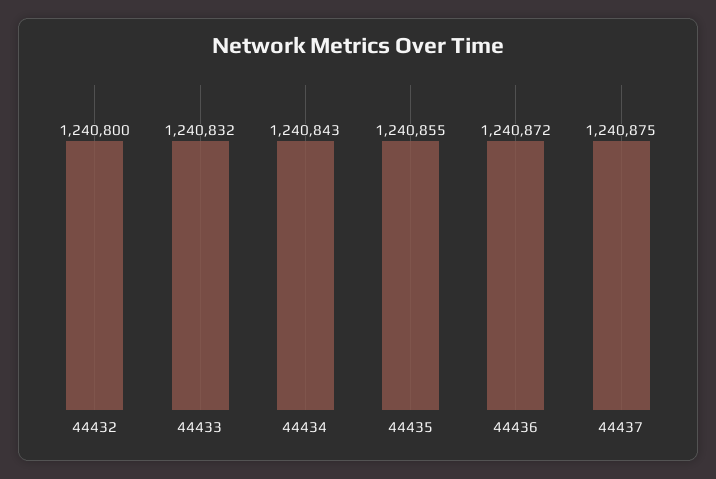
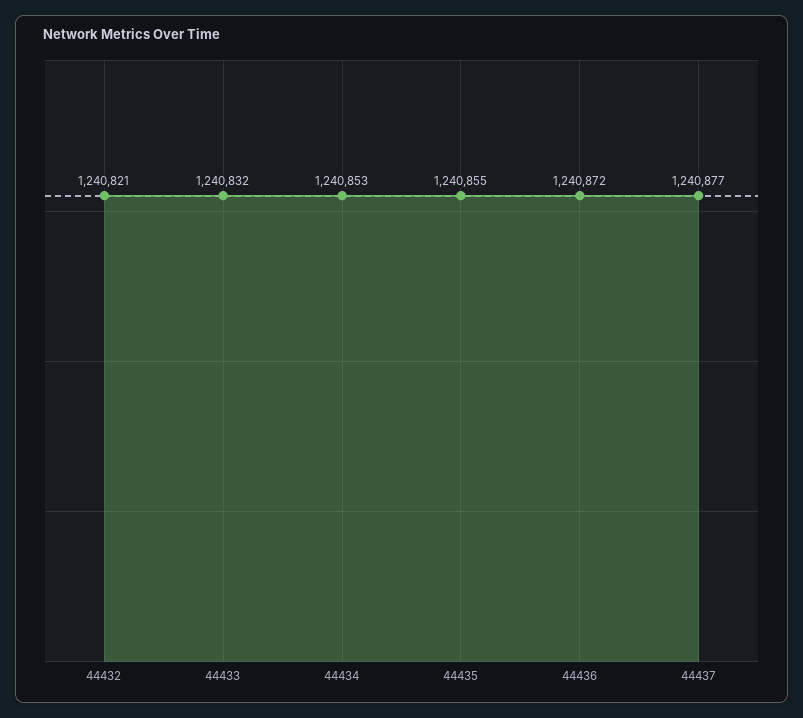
  {
-   "44432": 1240800,
+   "44432": 1240821,
    "44433": 1240832,
-   "44434": 1240843,
+   "44434": 1240853,
    "44435": 1240855,
    "44436": 1240872,
-   "44437": 1240875
+   "44437": 1240877
  }

